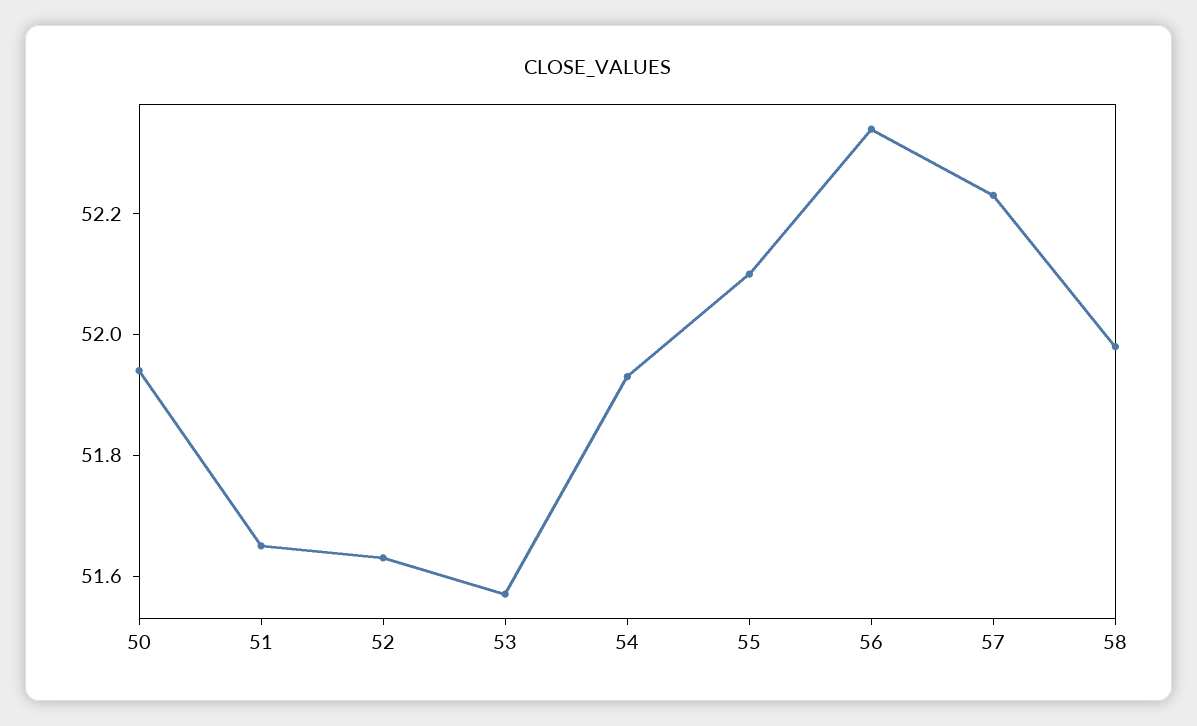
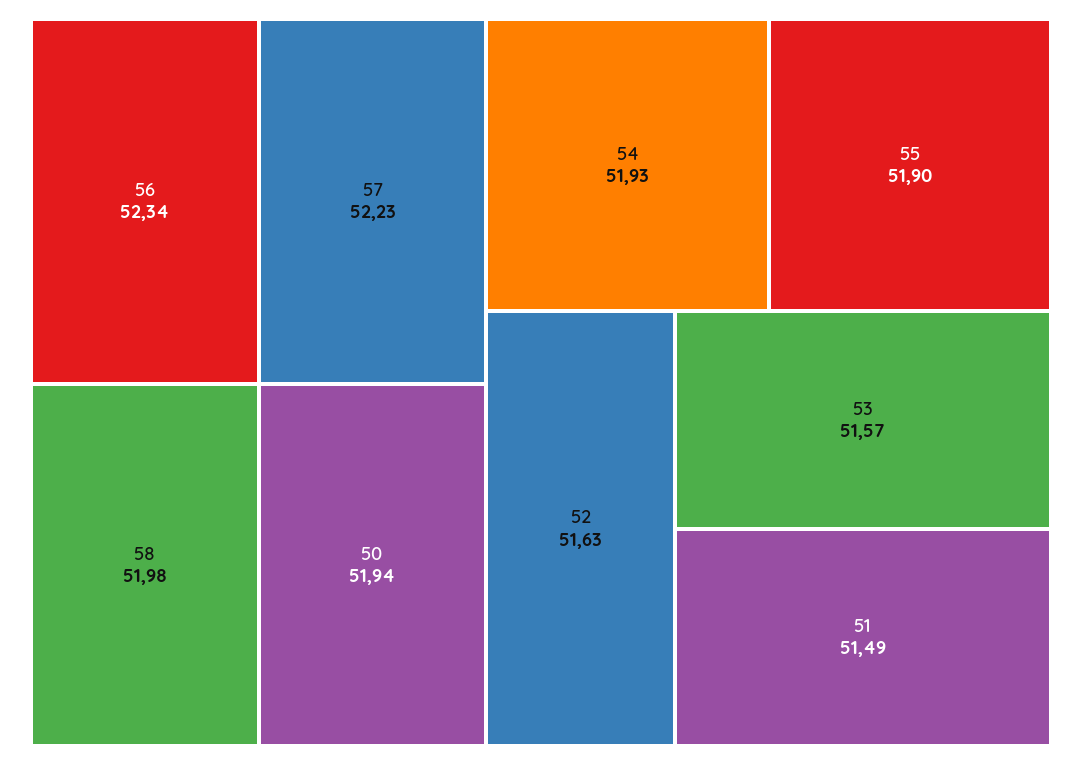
  {
    "50": 51.94,
-   "51": 51.65,
+   "51": 51.49,
    "52": 51.63,
    "53": 51.57,
    "54": 51.93,
-   "55": 52.1,
+   "55": 51.9,
    "56": 52.34,
    "57": 52.23,
    "58": 51.98
  }

